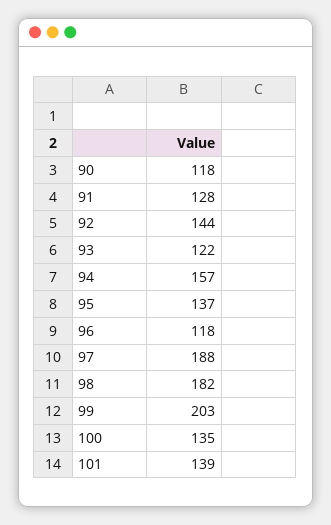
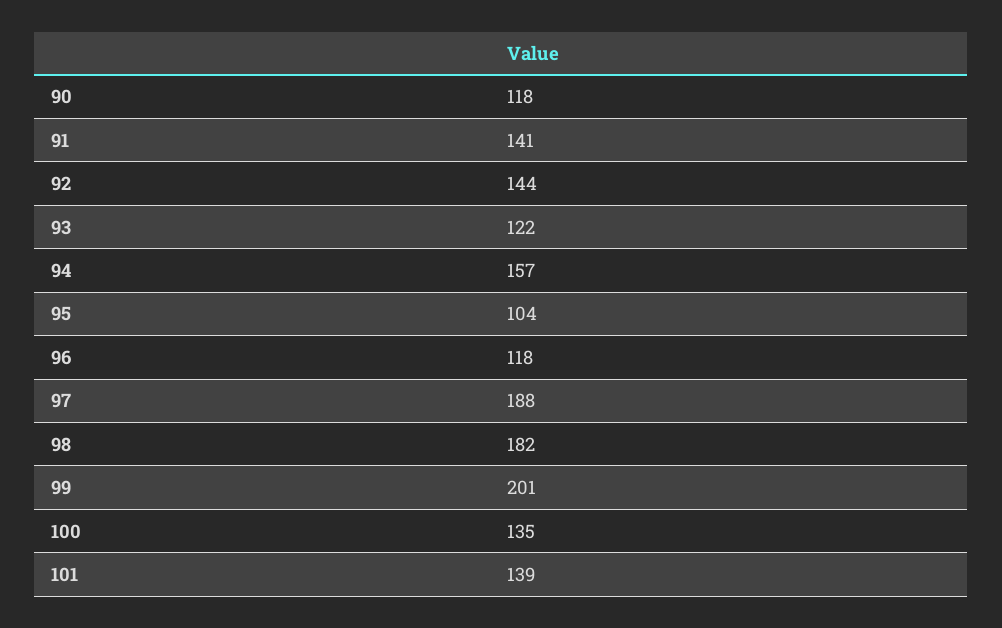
  {
    "90": 118,
-   "91": 128,
+   "91": 141,
    "92": 144,
    "93": 122,
    "94": 157,
-   "95": 137,
+   "95": 104,
    "96": 118,
    "97": 188,
    "98": 182,
-   "99": 203,
+   "99": 201,
    "100": 135,
    "101": 139
  }

